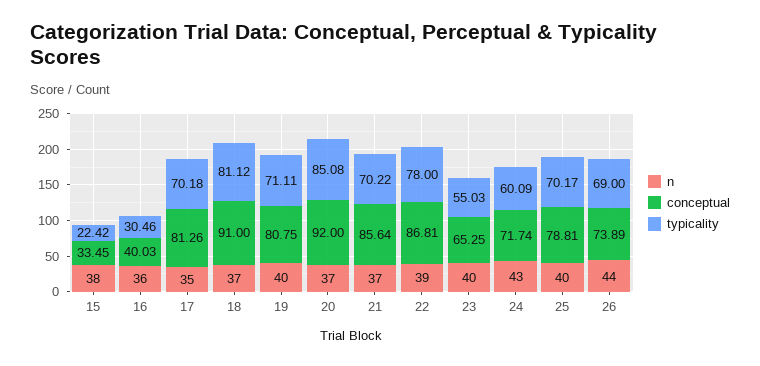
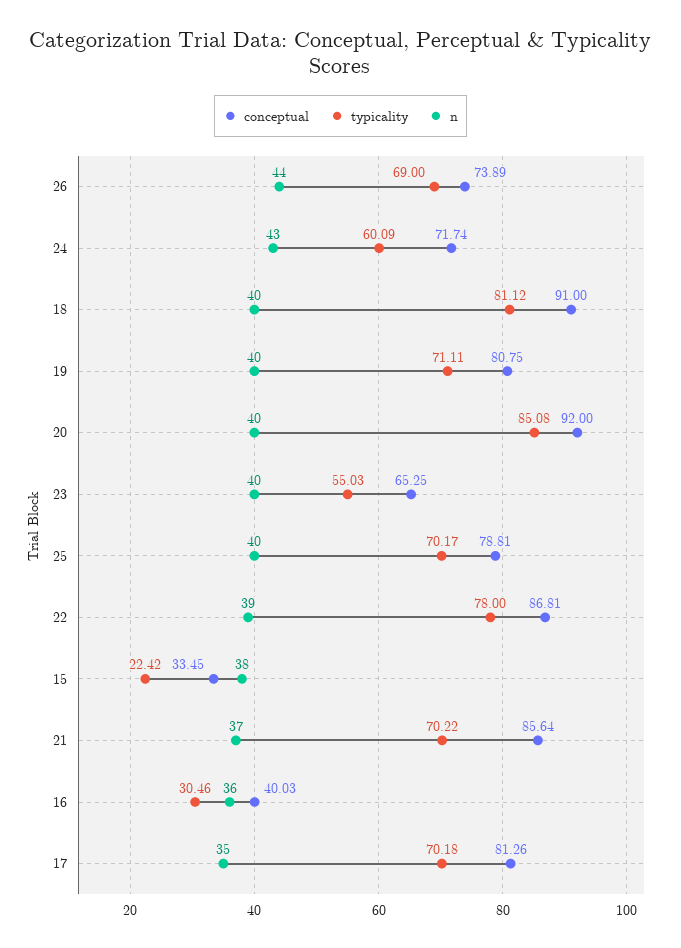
  {
    "n": {
      "15": 38,
      "16": 36,
      "17": 35,
-     "18": 37,
+     "18": 40,
      "19": 40,
-     "20": 37,
+     "20": 40,
      "21": 37,
      "22": 39,
      "23": 40,
      "24": 43,
      "25": 40,
      "26": 44
    },
    "conceptual": {
      "15": 33.45,
      "16": 40.03,
      "17": 81.26,
      "18": 91,
      "19": 80.75,
      "20": 92,
      "21": 85.64,
      "22": 86.81,
      "23": 65.25,
      "24": 71.74,
      "25": 78.81,
      "26": 73.89
    },
    "typicality": {
      "15": 22.42,
      "16": 30.46,
      "17": 70.18,
      "18": 81.12,
      "19": 71.11,
      "20": 85.08,
      "21": 70.22,
      "22": 78,
      "23": 55.03,
      "24": 60.09,
      "25": 70.17,
      "26": 69
    }
  }

